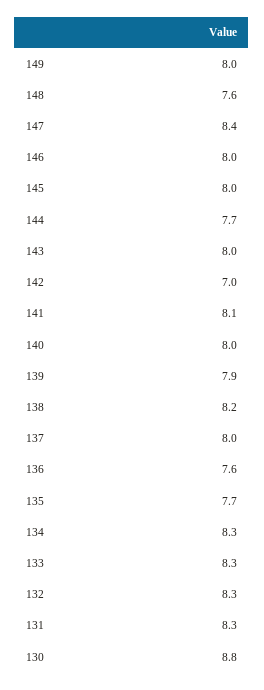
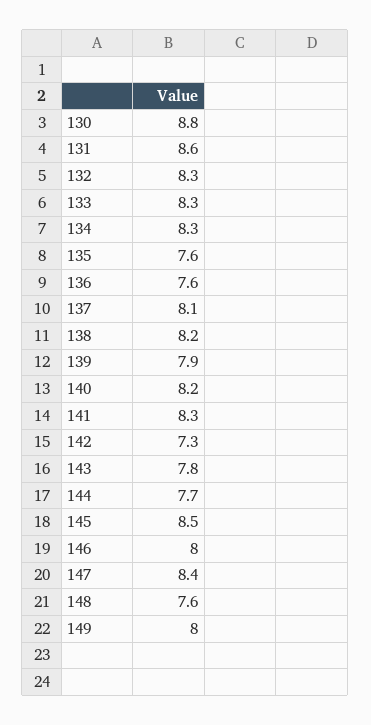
  {
    "149": 8,
    "148": 7.6,
    "147": 8.4,
    "146": 8,
-   "145": 8,
+   "145": 8.5,
    "144": 7.7,
-   "143": 8,
+   "143": 7.8,
-   "142": 7,
+   "142": 7.3,
-   "141": 8.1,
+   "141": 8.3,
-   "140": 8,
+   "140": 8.2,
    "139": 7.9,
    "138": 8.2,
-   "137": 8,
+   "137": 8.1,
    "136": 7.6,
-   "135": 7.7,
+   "135": 7.6,
    "134": 8.3,
    "133": 8.3,
    "132": 8.3,
-   "131": 8.3,
+   "131": 8.6,
    "130": 8.8
  }

